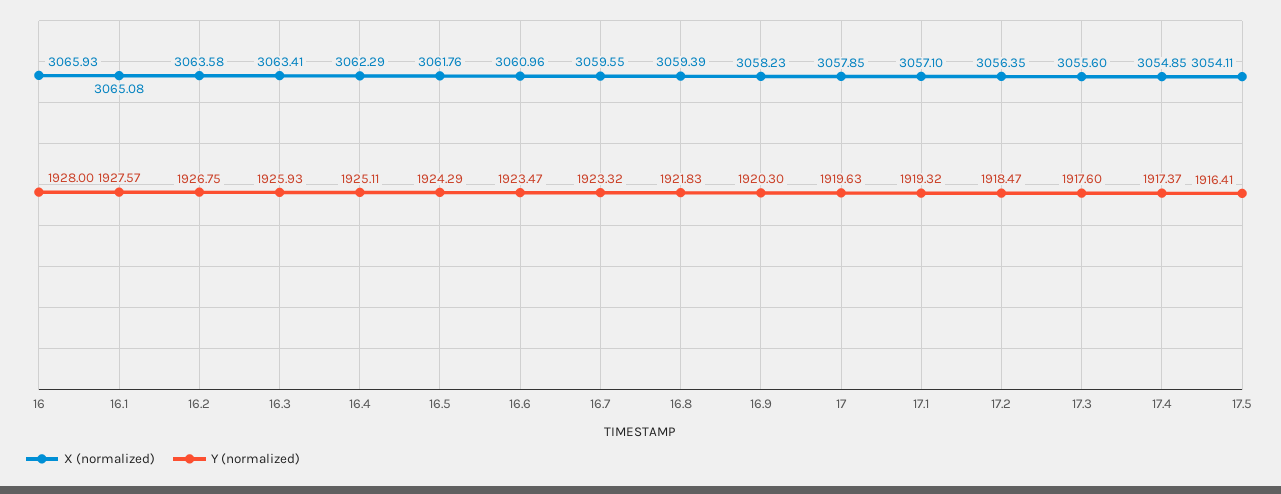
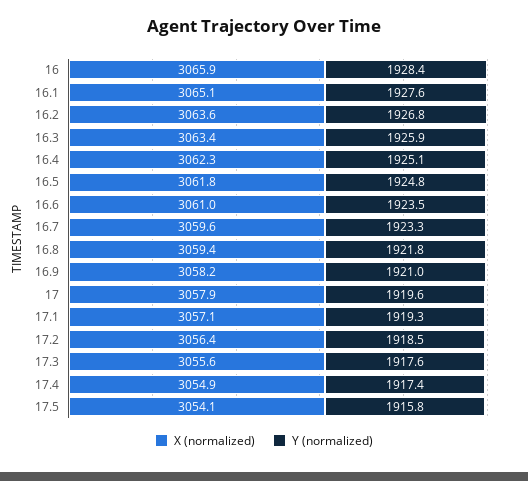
  {
    "X (normalized)": {
      "16": 3065.93,
      "16.1": 3065.08,
      "16.2": 3063.58,
      "16.3": 3063.41,
      "16.4": 3062.29,
      "16.5": 3061.76,
      "16.6": 3060.96,
      "16.7": 3059.55,
      "16.8": 3059.39,
      "16.9": 3058.23,
      "17": 3057.85,
      "17.1": 3057.1,
      "17.2": 3056.35,
      "17.3": 3055.6,
      "17.4": 3054.85,
      "17.5": 3054.11
    },
    "Y (normalized)": {
-     "16": 1928,
+     "16": 1928.4,
      "16.1": 1927.57,
      "16.2": 1926.75,
      "16.3": 1925.93,
      "16.4": 1925.11,
-     "16.5": 1924.29,
+     "16.5": 1924.8,
      "16.6": 1923.47,
      "16.7": 1923.32,
      "16.8": 1921.83,
-     "16.9": 1920.3,
+     "16.9": 1921,
      "17": 1919.63,
      "17.1": 1919.32,
      "17.2": 1918.47,
      "17.3": 1917.6,
      "17.4": 1917.37,
-     "17.5": 1916.41
+     "17.5": 1915.8
    }
  }

